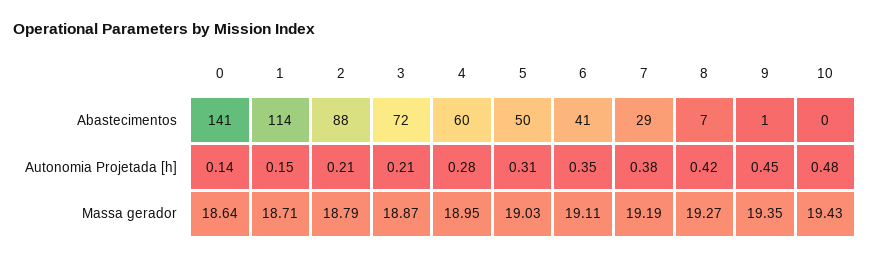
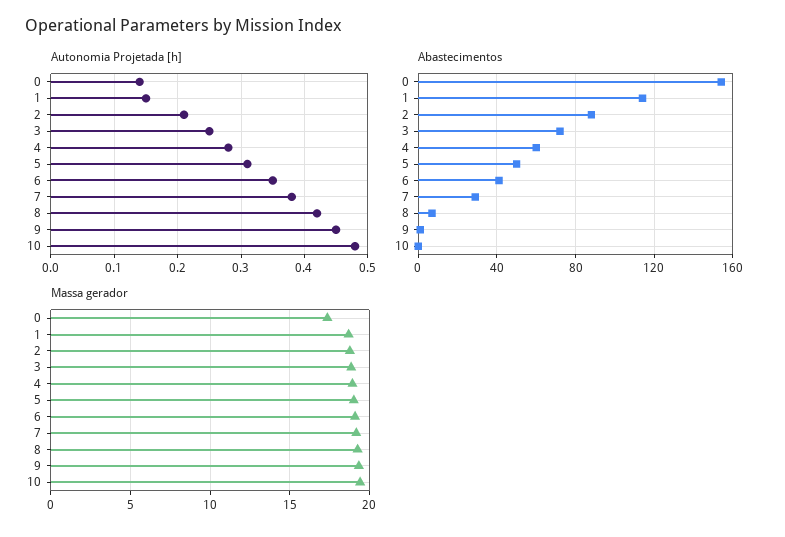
  {
    "Abastecimentos": {
-     "0": 141,
+     "0": 155,
      "1": 114,
      "2": 88,
      "3": 72,
      "4": 60,
      "5": 50,
      "6": 41,
      "7": 29,
      "8": 7,
      "9": 1,
      "10": 0
    },
    "Autonomia Projetada [h]": {
      "0": 0.14,
      "1": 0.15,
      "2": 0.21,
-     "3": 0.21,
+     "3": 0.25,
      "4": 0.28,
      "5": 0.31,
      "6": 0.35,
      "7": 0.38,
      "8": 0.42,
      "9": 0.45,
      "10": 0.48
    },
    "Massa gerador": {
-     "0": 18.64,
+     "0": 17.5,
      "1": 18.71,
      "2": 18.79,
      "3": 18.87,
      "4": 18.95,
      "5": 19.03,
      "6": 19.11,
      "7": 19.19,
      "8": 19.27,
      "9": 19.35,
      "10": 19.43
    }
  }

